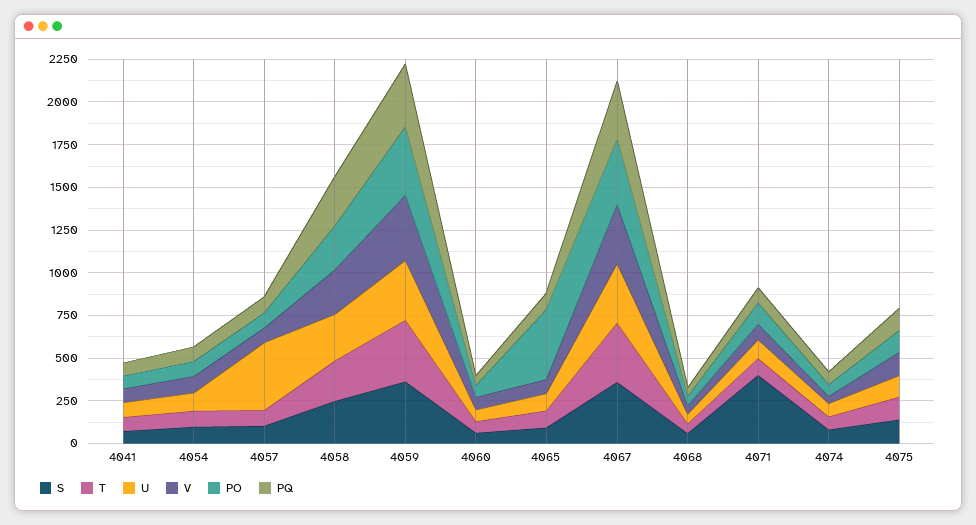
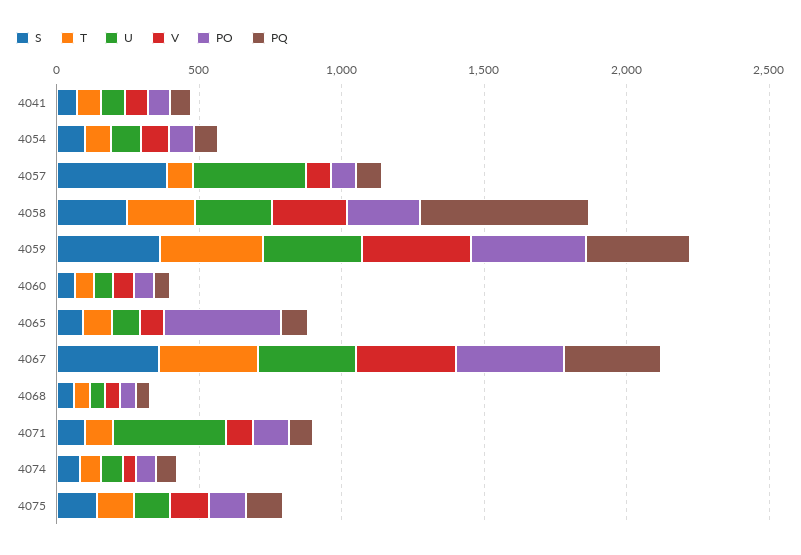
  {
    "S": {
      "4041": 50,
      "4054": 100,
-     "4057": 100,
+     "4057": 400,
      "4058": 250,
      "4059": 350,
      "4060": 50,
      "4065": 100,
      "4067": 350,
      "4068": 50,
-     "4071": 400,
+     "4071": 100,
      "4074": 100,
      "4075": 150
    },
    "T": {
      "4041": 100,
      "4054": 100,
      "4057": 100,
      "4058": 250,
      "4059": 350,
      "4060": 50,
      "4065": 100,
      "4067": 350,
      "4068": 50,
      "4071": 100,
      "4074": 100,
      "4075": 150
    },
    "U": {
      "4041": 100,
      "4054": 100,
      "4057": 400,
      "4058": 250,
      "4059": 350,
      "4060": 50,
      "4065": 100,
      "4067": 350,
      "4068": 50,
-     "4071": 100,
+     "4071": 400,
      "4074": 100,
      "4075": 150
    },
    "V": {
      "4041": 100,
      "4054": 100,
      "4057": 100,
      "4058": 250,
      "4059": 400,
      "4060": 50,
      "4065": 100,
      "4067": 350,
      "4068": 50,
      "4071": 100,
      "4074": 50,
      "4075": 150
    },
    "PO": {
      "4041": 100,
      "4054": 100,
      "4057": 100,
      "4058": 250,
      "4059": 400,
      "4060": 50,
      "4065": 400,
      "4067": 400,
      "4068": 50,
      "4071": 150,
      "4074": 50,
      "4075": 150
    },
    "PQ": {
      "4041": 100,
      "4054": 100,
      "4057": 100,
-     "4058": 300,
+     "4058": 600,
      "4059": 350,
      "4060": 50,
      "4065": 100,
      "4067": 350,
      "4068": 50,
      "4071": 100,
      "4074": 50,
      "4075": 150
    }
  }

